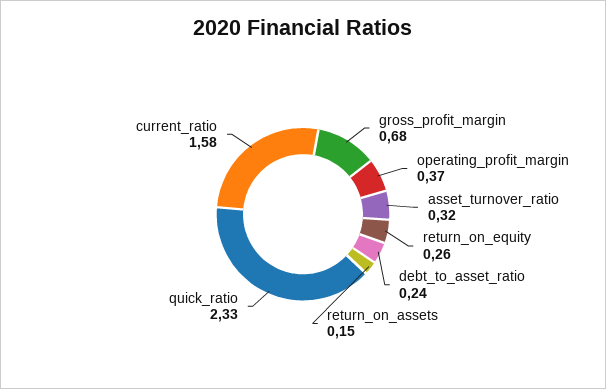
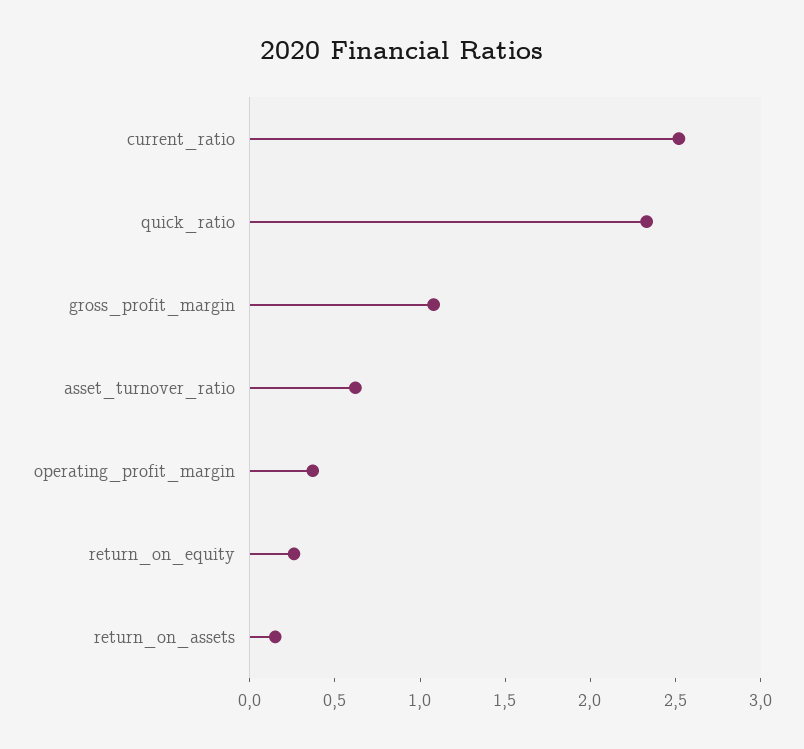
  {
-   "gross_profit_margin": 0.68,
+   "gross_profit_margin": 1.1,
    "operating_profit_margin": 0.37,
-   "asset_turnover_ratio": 0.32,
+   "asset_turnover_ratio": 0.6,
    "return_on_equity": 0.26,
-   "debt_to_asset_ratio": 0.24,
    "return_on_assets": 0.15,
    "quick_ratio": 2.33,
-   "current_ratio": 1.58
+   "current_ratio": 2.5
  }

